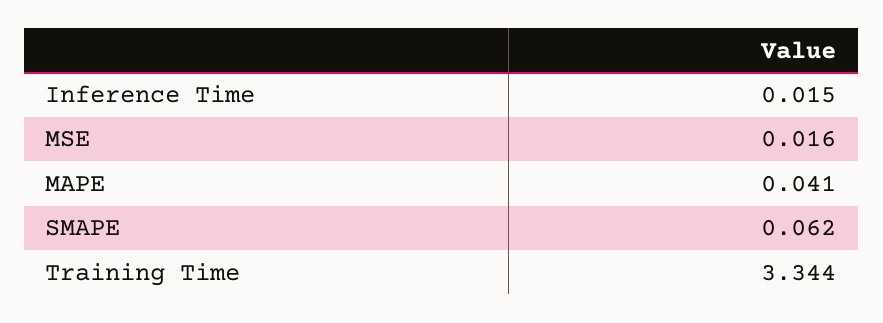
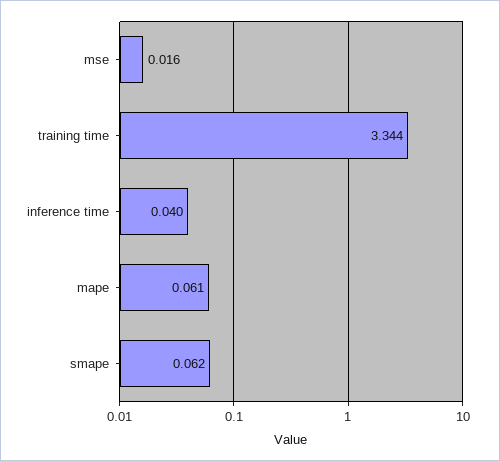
  {
-   "Inference Time": 0.015,
+   "Inference Time": 0.04,
    "MSE": 0.016,
-   "MAPE": 0.041,
+   "MAPE": 0.061,
    "SMAPE": 0.062,
    "Training Time": 3.344
  }

